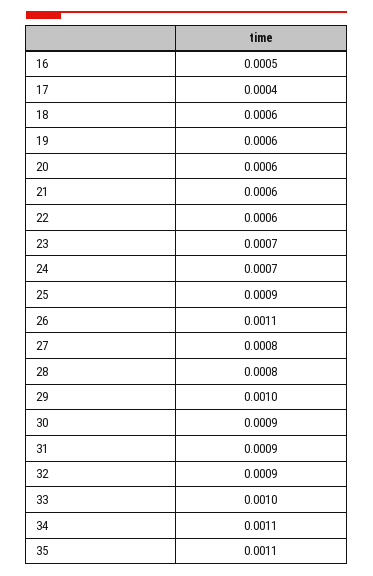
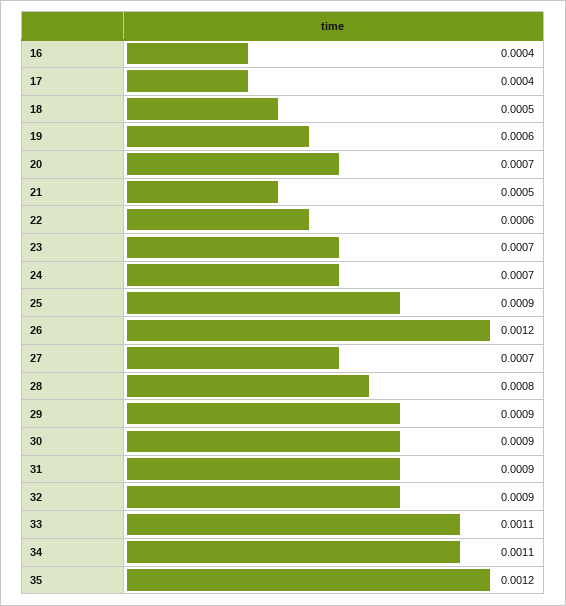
  {
-   "16": 0.0005,
+   "16": 0.0004,
    "17": 0.0004,
-   "18": 0.0006,
+   "18": 0.0005,
    "19": 0.0006,
-   "20": 0.0006,
+   "20": 0.0007,
-   "21": 0.0006,
+   "21": 0.0005,
    "22": 0.0006,
    "23": 0.0007,
    "24": 0.0007,
    "25": 0.0009,
-   "26": 0.0011,
+   "26": 0.0012,
-   "27": 0.0008,
+   "27": 0.0007,
    "28": 0.0008,
-   "29": 0.001,
+   "29": 0.0009,
    "30": 0.0009,
    "31": 0.0009,
    "32": 0.0009,
-   "33": 0.001,
+   "33": 0.0011,
    "34": 0.0011,
-   "35": 0.0011
+   "35": 0.0012
  }

